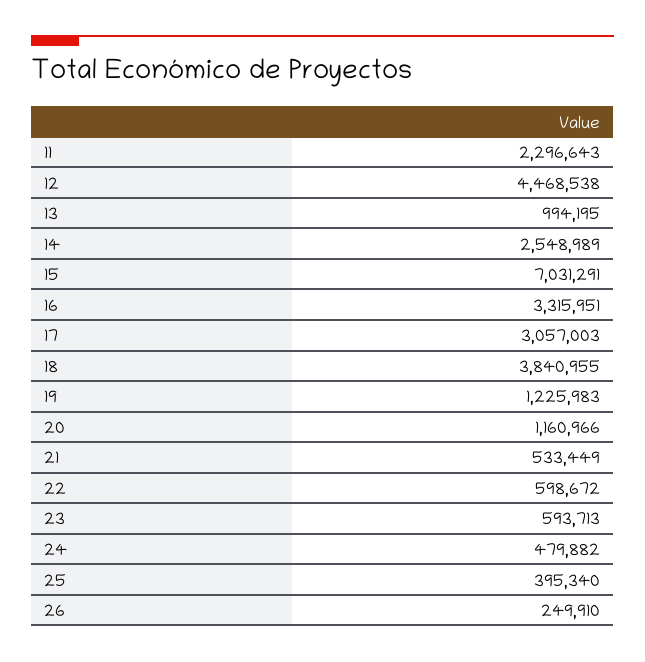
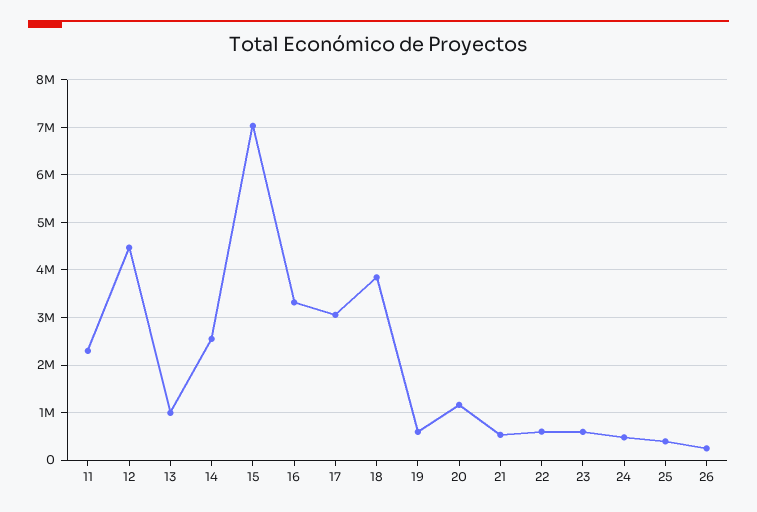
  {
    "11": 2296643,
    "12": 4468538,
    "13": 994195,
    "14": 2548989,
    "15": 7031291,
    "16": 3315951,
    "17": 3057003,
    "18": 3840955,
-   "19": 1225983,
+   "19": 600000,
    "20": 1160966,
    "21": 533449,
    "22": 598672,
    "23": 593713,
    "24": 479882,
    "25": 395340,
    "26": 249910
  }

